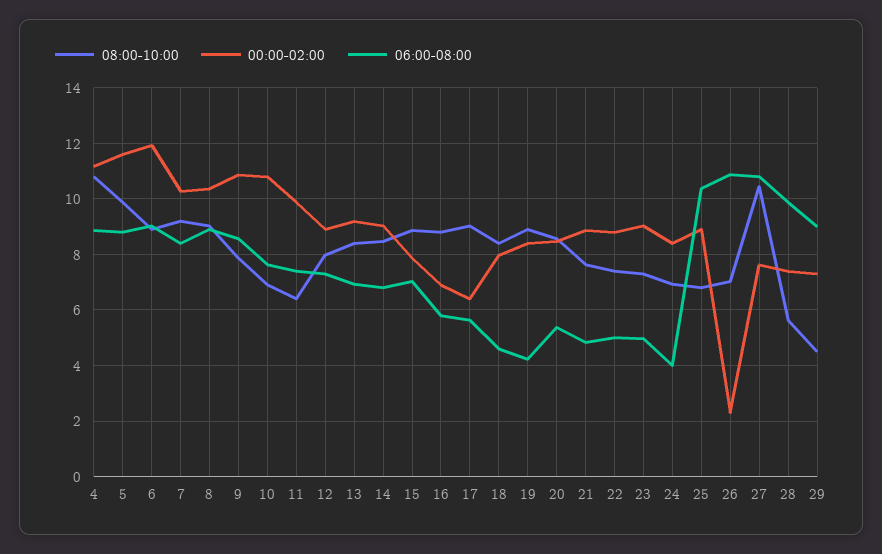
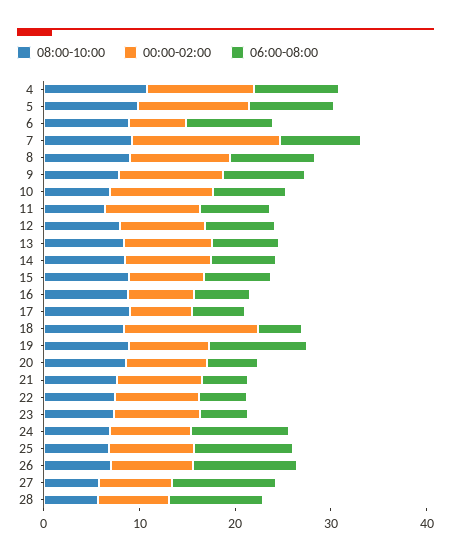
  {
    "08:00-10:00": {
      "4": 10.75,
      "5": 9.75,
      "6": 9,
      "7": 9.25,
      "8": 9,
      "9": 7.75,
      "10": 7,
      "11": 6.5,
      "12": 8,
      "13": 8.5,
      "14": 8.5,
      "15": 8.75,
      "16": 8.75,
      "17": 9,
      "18": 8.5,
      "19": 9,
      "20": 8.5,
      "21": 7.75,
      "22": 7.5,
      "23": 7.25,
      "24": 7,
      "25": 6.75,
      "26": 7,
-     "27": 10.5,
+     "27": 6,
-     "28": 5.75,
+     "28": 5.75
-     "29": 4.5
    },
    "00:00-02:00": {
      "4": 11.25,
      "5": 11.5,
-     "6": 12,
+     "6": 6,
-     "7": 10.25,
+     "7": 16,
      "8": 10.25,
      "9": 10.75,
      "10": 10.75,
      "11": 9.75,
      "12": 9,
      "13": 9.25,
      "14": 9,
      "15": 7.75,
      "16": 7,
      "17": 6.5,
-     "18": 8,
+     "18": 14,
      "19": 8.5,
      "20": 8.5,
      "21": 8.75,
      "22": 8.75,
      "23": 9,
      "24": 8.5,
      "25": 9,
-     "26": 2.25,
+     "26": 8,
      "27": 7.75,
-     "28": 7.5,
+     "28": 7.5
-     "29": 7.25
    },
    "06:00-08:00": {
      "4": 8.75,
      "5": 8.75,
      "6": 9,
      "7": 8.5,
      "8": 9,
      "9": 8.5,
      "10": 7.75,
      "11": 7.5,
      "12": 7.25,
      "13": 7,
      "14": 6.75,
      "15": 7,
      "16": 5.75,
      "17": 5.75,
      "18": 4.5,
-     "19": 4.25,
+     "19": 10,
      "20": 5.25,
      "21": 4.75,
      "22": 5,
      "23": 5,
-     "24": 4,
+     "24": 10,
      "25": 10.25,
      "26": 10.75,
      "27": 10.75,
-     "28": 9.75,
+     "28": 9.75
-     "29": 9
    }
  }

